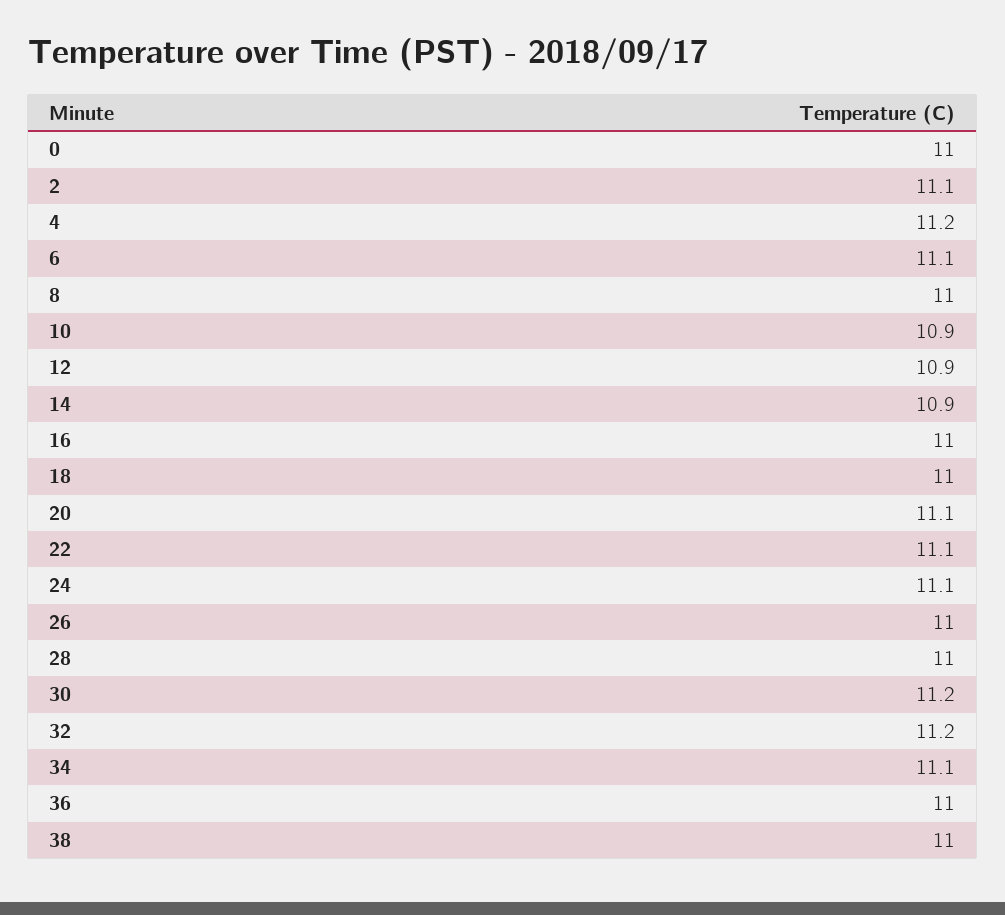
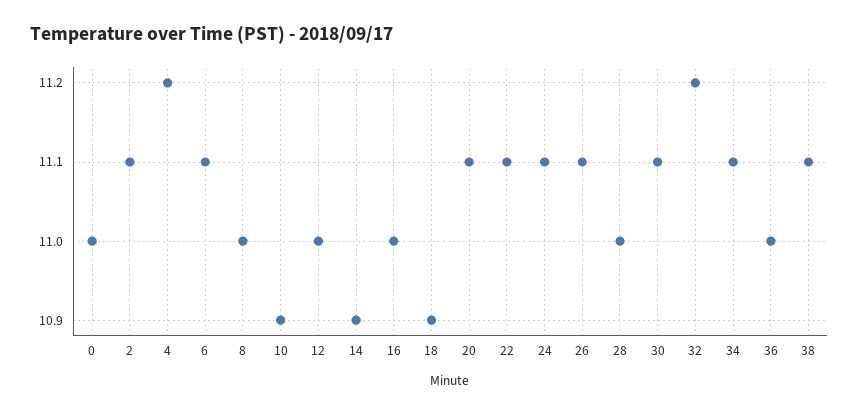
  {
    "0": 11,
    "2": 11.1,
    "4": 11.2,
    "6": 11.1,
    "8": 11,
    "10": 10.9,
-   "12": 10.9,
+   "12": 11,
    "14": 10.9,
    "16": 11,
-   "18": 11,
+   "18": 10.9,
    "20": 11.1,
    "22": 11.1,
    "24": 11.1,
-   "26": 11,
+   "26": 11.1,
    "28": 11,
-   "30": 11.2,
+   "30": 11.1,
    "32": 11.2,
    "34": 11.1,
    "36": 11,
-   "38": 11
+   "38": 11.1
  }

